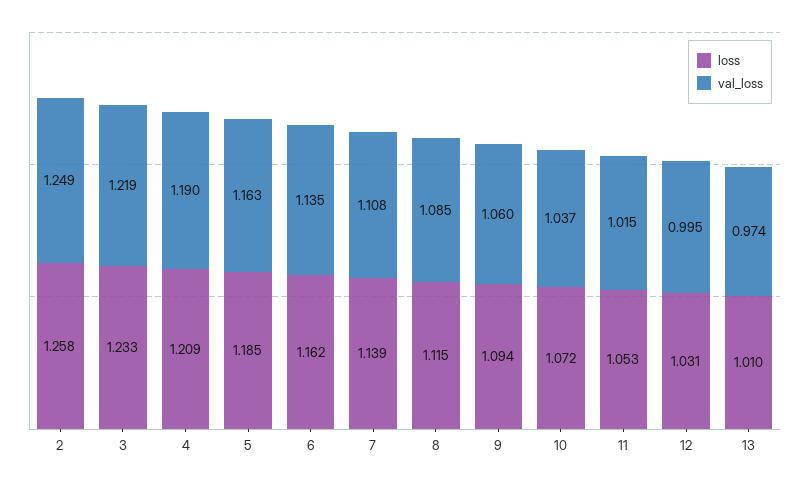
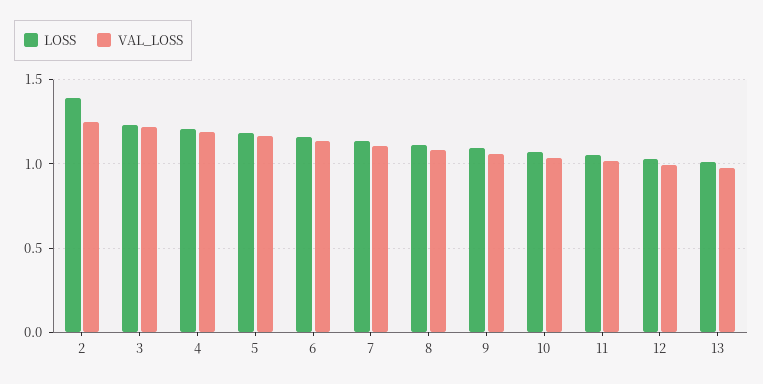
  {
    "loss": {
-     "2": 1.258,
+     "2": 1.4,
      "3": 1.233,
      "4": 1.209,
      "5": 1.185,
      "6": 1.162,
      "7": 1.139,
      "8": 1.115,
      "9": 1.094,
      "10": 1.072,
      "11": 1.053,
      "12": 1.031,
      "13": 1.01
    },
    "val_loss": {
      "2": 1.249,
      "3": 1.219,
      "4": 1.19,
      "5": 1.163,
      "6": 1.135,
      "7": 1.108,
      "8": 1.085,
      "9": 1.06,
      "10": 1.037,
      "11": 1.015,
      "12": 0.995,
      "13": 0.974
    }
  }

